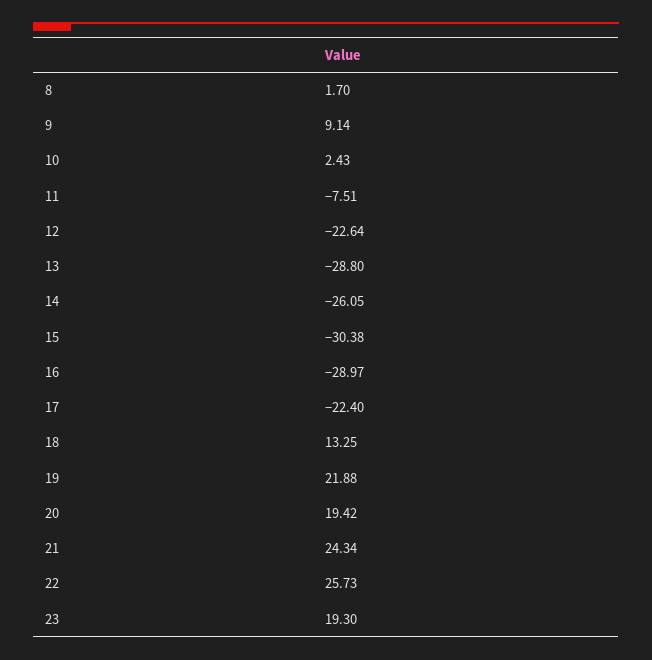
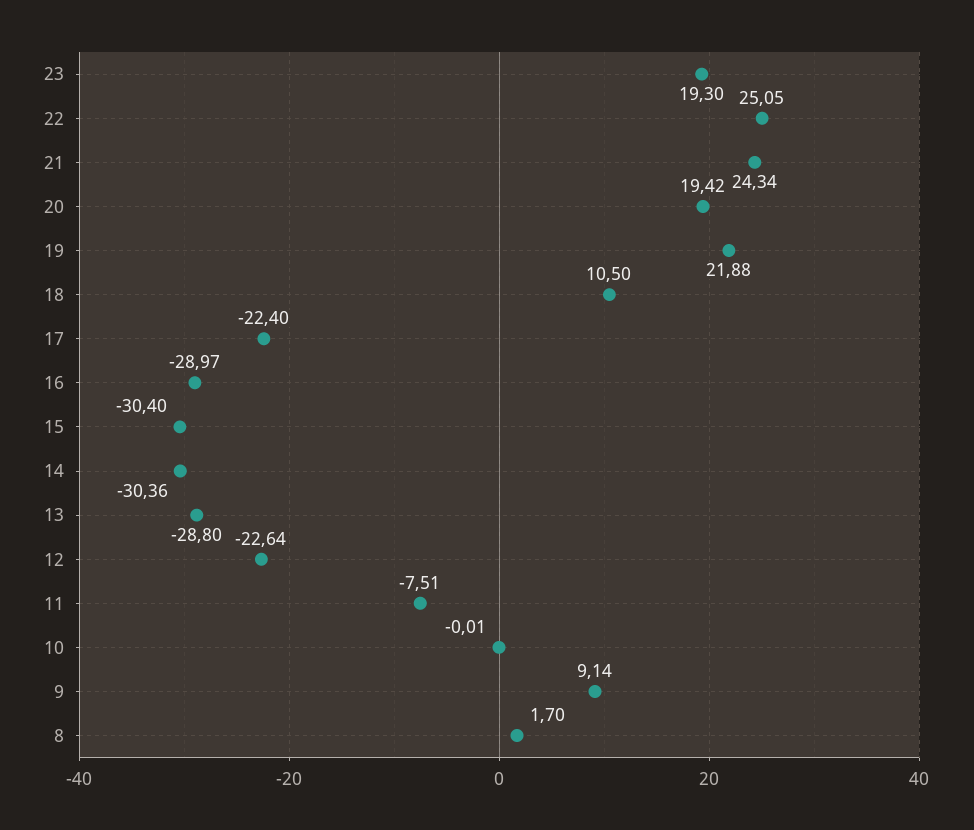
  {
    "8": 1.7,
    "9": 9.14,
-   "10": 2.43,
+   "10": -0.01,
    "11": -7.51,
    "12": -22.64,
    "13": -28.8,
-   "14": -26.05,
+   "14": -30.36,
-   "15": -30.38,
+   "15": -30.4,
    "16": -28.97,
    "17": -22.4,
-   "18": 13.25,
+   "18": 10.5,
    "19": 21.88,
    "20": 19.42,
    "21": 24.34,
-   "22": 25.73,
+   "22": 25.05,
    "23": 19.3
  }

